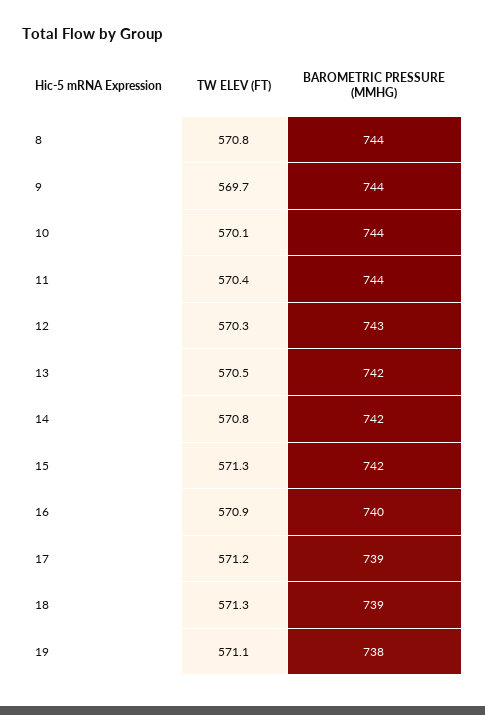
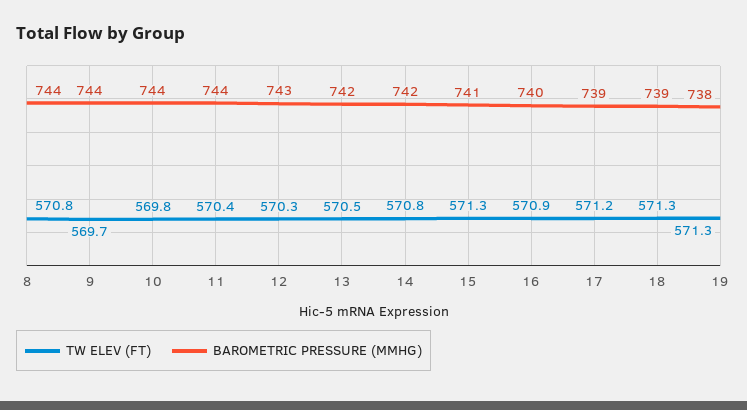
  {
    "TW ELEV (FT)": {
      "8": 570.8,
      "9": 569.7,
-     "10": 570.1,
+     "10": 569.8,
      "11": 570.4,
      "12": 570.3,
      "13": 570.5,
      "14": 570.8,
      "15": 571.3,
      "16": 570.9,
      "17": 571.2,
      "18": 571.3,
-     "19": 571.1
+     "19": 571.3
    },
    "BAROMETRIC PRESSURE (MMHG)": {
      "8": 744,
      "9": 744,
      "10": 744,
      "11": 744,
      "12": 743,
      "13": 742,
      "14": 742,
-     "15": 742,
+     "15": 741,
      "16": 740,
      "17": 739,
      "18": 739,
      "19": 738
    }
  }

